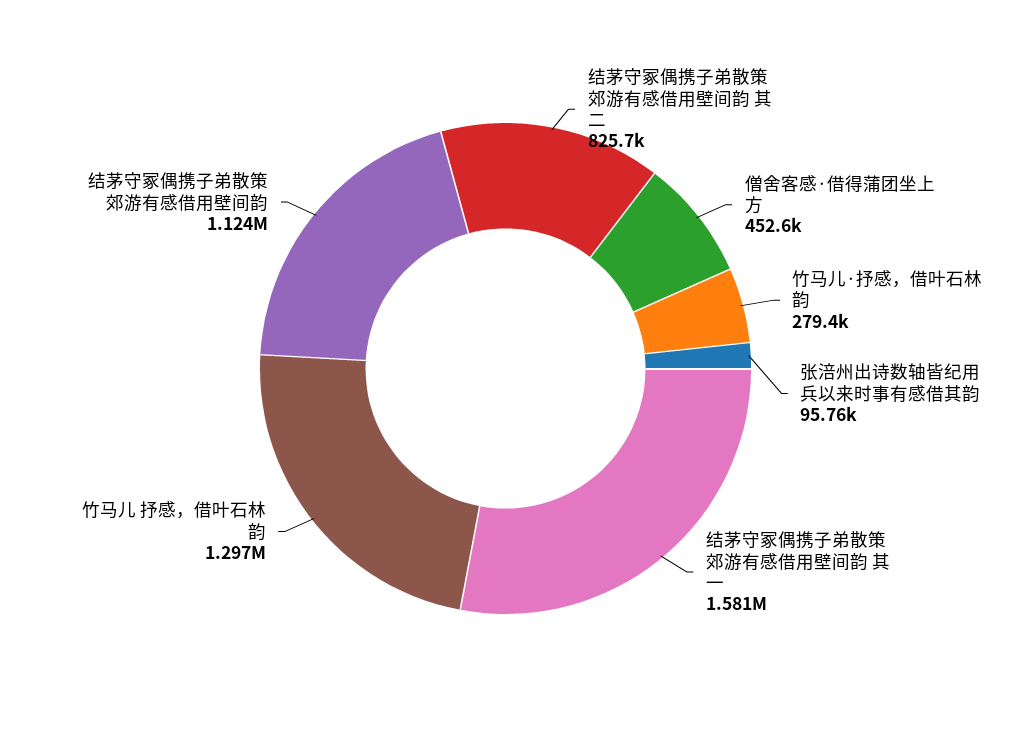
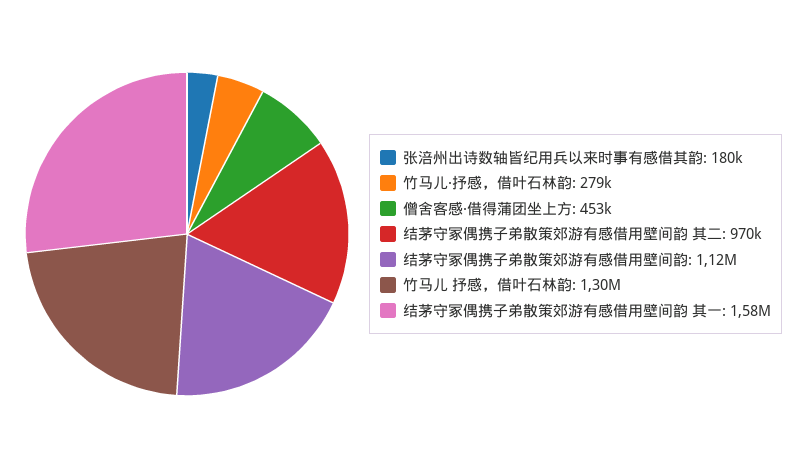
  {
-   "结茅守冢偶携子弟散策郊游有感借用壁间韵 其二": 825700,
+   "结茅守冢偶携子弟散策郊游有感借用壁间韵 其二": 970000,
    "僧舍客感·借得蒲团坐上方": 452600,
    "竹马儿·抒感，借叶石林韵": 279400,
-   "张涪州出诗数轴皆纪用兵以来时事有感借其韵": 95760,
+   "张涪州出诗数轴皆纪用兵以来时事有感借其韵": 180000,
    "结茅守冢偶携子弟散策郊游有感借用壁间韵 其一": 1581000,
    "竹马儿 抒感，借叶石林韵": 1297000,
    "结茅守冢偶携子弟散策郊游有感借用壁间韵": 1124000
  }

